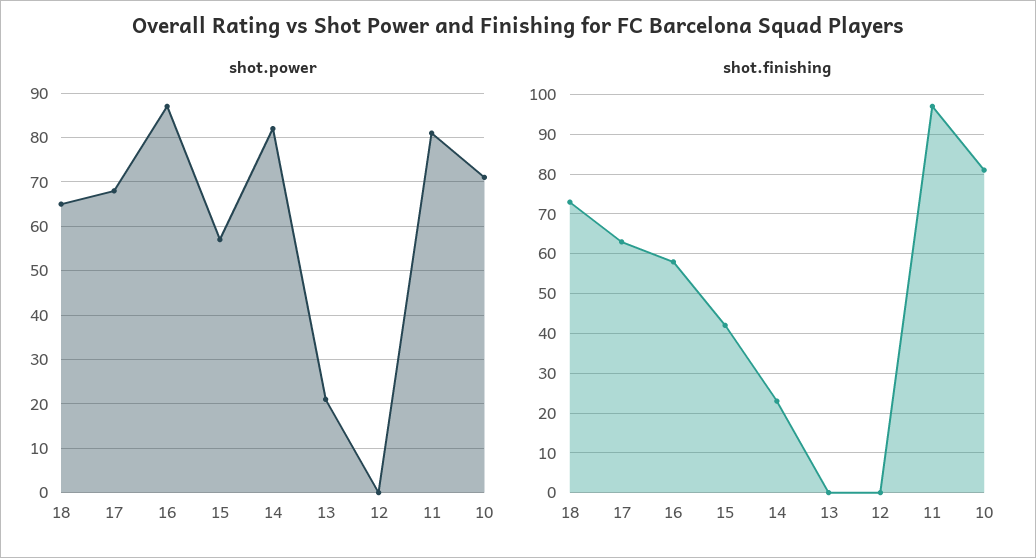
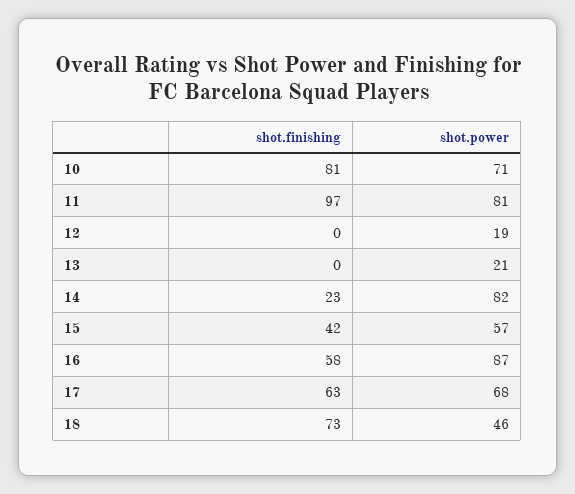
  {
    "shot.power": {
-     "18": 65,
+     "18": 46,
      "17": 68,
      "16": 87,
      "15": 57,
      "14": 82,
      "13": 21,
-     "12": 0,
+     "12": 19,
      "11": 81,
      "10": 71
    },
    "shot.finishing": {
      "18": 73,
      "17": 63,
      "16": 58,
      "15": 42,
      "14": 23,
      "13": 0,
      "12": 0,
      "11": 97,
      "10": 81
    }
  }

